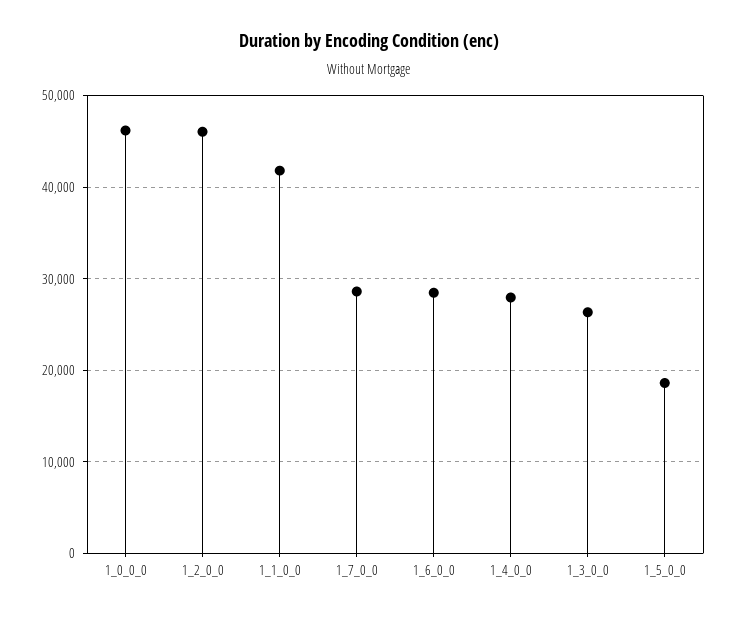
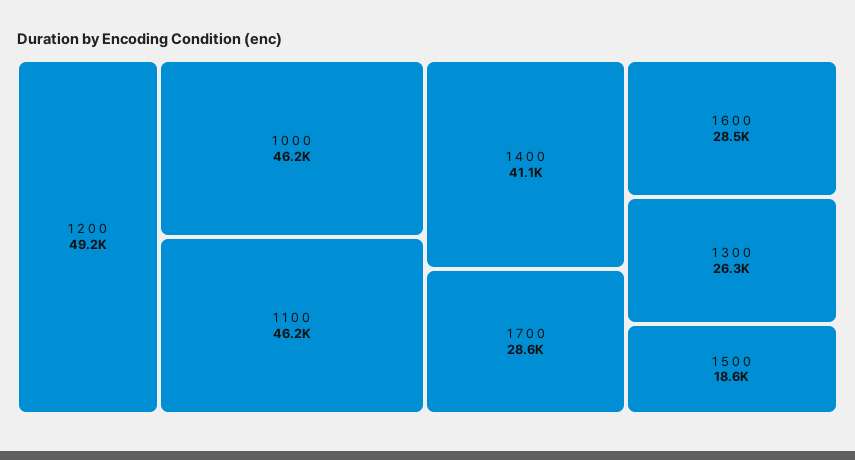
  {
    "1_0_0_0": 46200,
-   "1_2_0_0": 46000,
+   "1_2_0_0": 49200,
-   "1_1_0_0": 42000,
+   "1_1_0_0": 46200,
    "1_7_0_0": 28600,
    "1_6_0_0": 28500,
-   "1_4_0_0": 28000,
+   "1_4_0_0": 41100,
    "1_3_0_0": 26300,
    "1_5_0_0": 18600
  }

